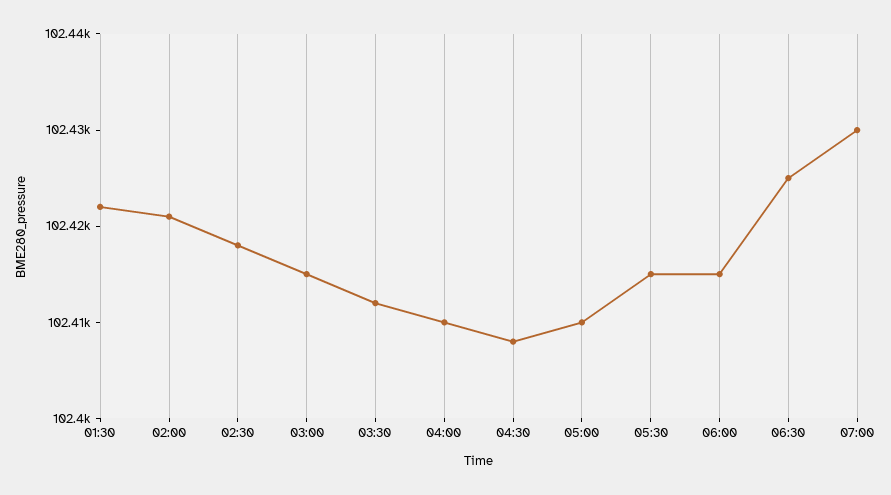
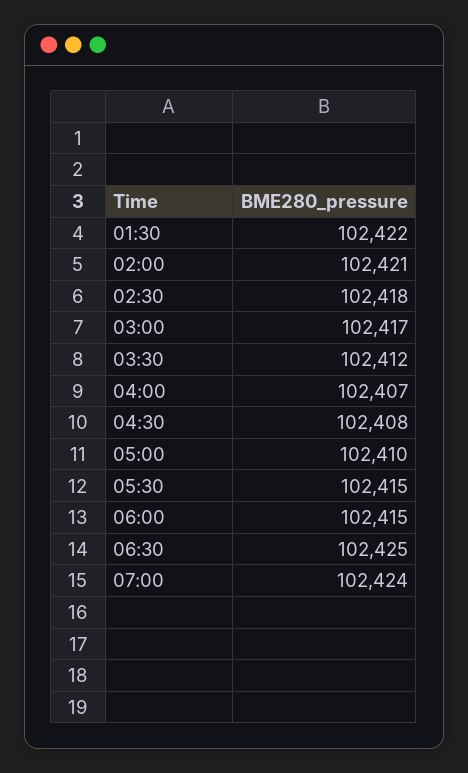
  {
    "01:30": 102422,
    "02:00": 102421,
    "02:30": 102418,
-   "03:00": 102415,
+   "03:00": 102417,
    "03:30": 102412,
-   "04:00": 102410,
+   "04:00": 102407,
    "04:30": 102408,
    "05:00": 102410,
    "05:30": 102415,
    "06:00": 102415,
    "06:30": 102425,
-   "07:00": 102430
+   "07:00": 102424
  }

